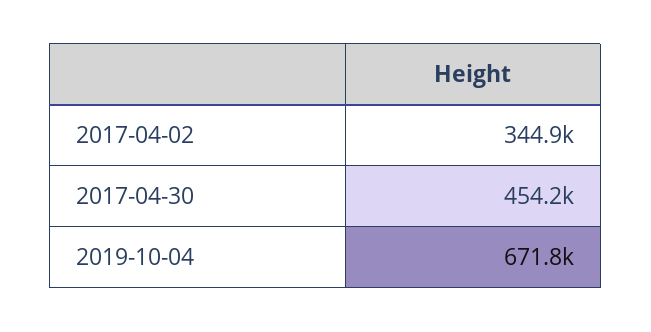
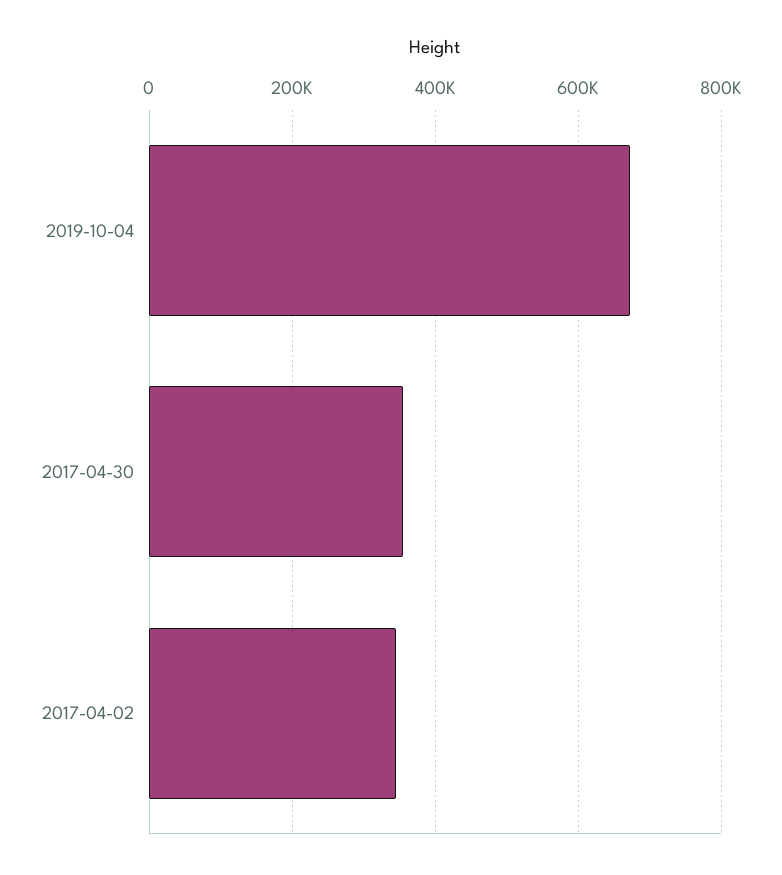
  {
    "2017-04-02": 344900,
-   "2017-04-30": 454200,
+   "2017-04-30": 360000,
    "2019-10-04": 671800
  }

